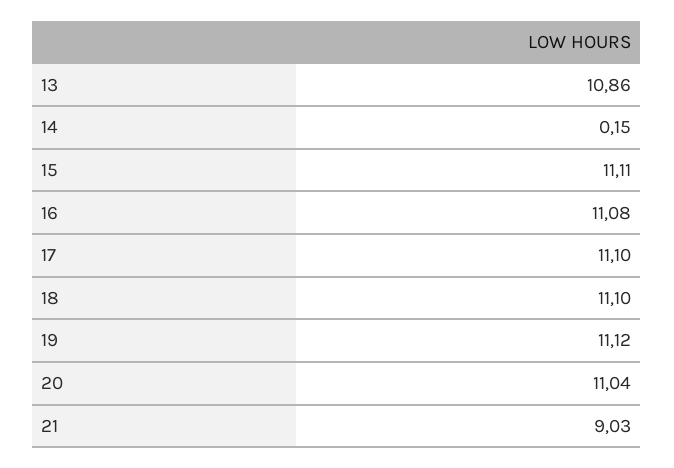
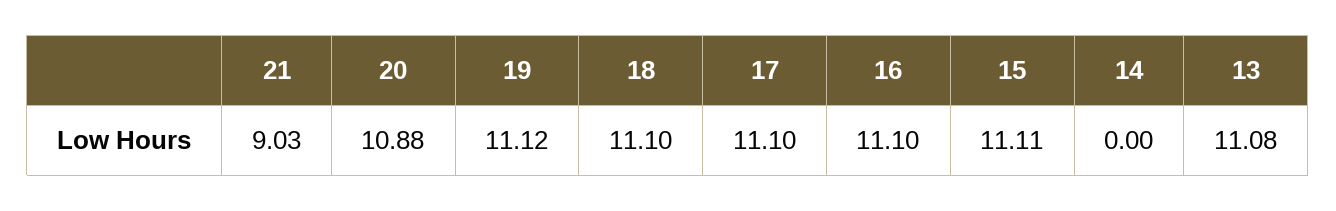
  {
-   "13": 10.86,
+   "13": 11.08,
-   "14": 0.15,
+   "14": 0,
    "15": 11.11,
-   "16": 11.08,
+   "16": 11.1,
    "17": 11.1,
    "18": 11.1,
    "19": 11.12,
-   "20": 11.04,
+   "20": 10.88,
    "21": 9.03
  }

